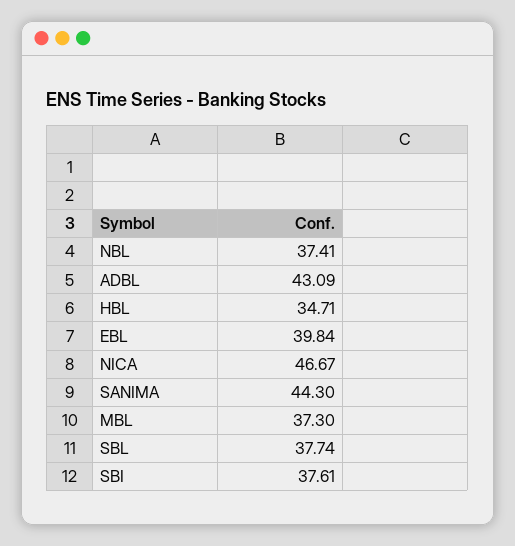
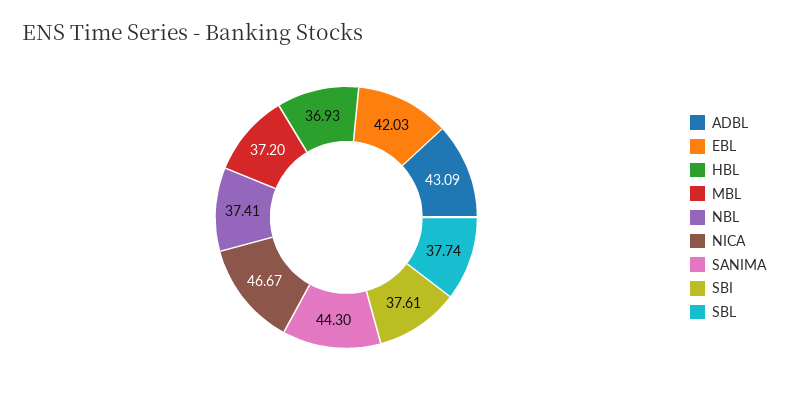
  {
    "NBL": 37.41,
    "ADBL": 43.09,
-   "HBL": 34.71,
+   "HBL": 36.93,
-   "EBL": 39.84,
+   "EBL": 42.03,
    "NICA": 46.67,
    "SANIMA": 44.3,
-   "MBL": 37.3,
+   "MBL": 37.2,
    "SBL": 37.74,
    "SBI": 37.61
  }

